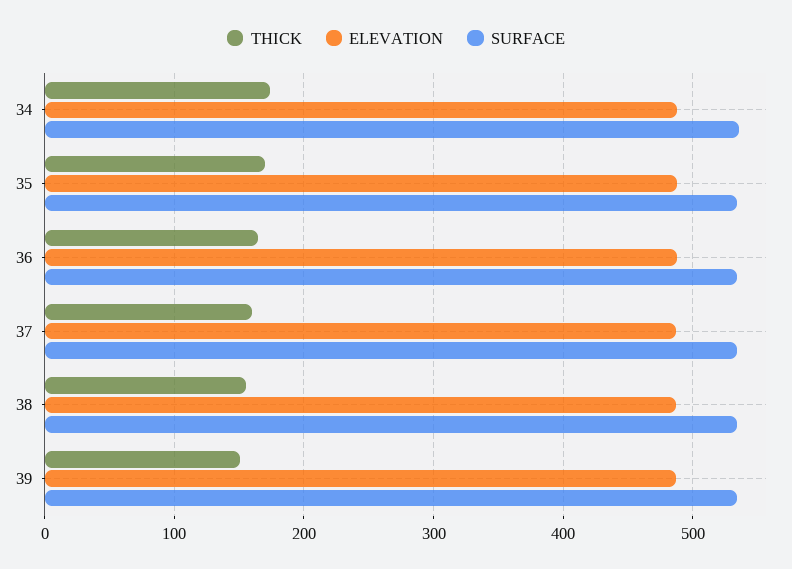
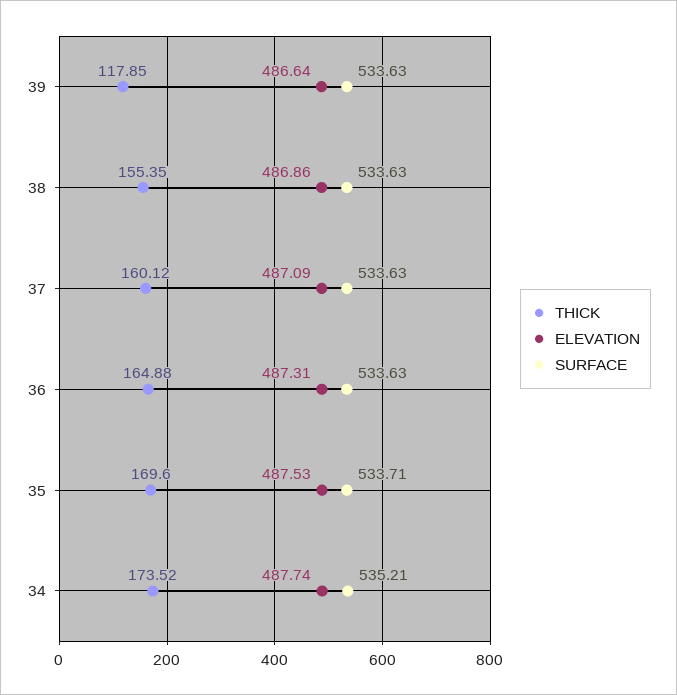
  {
    "THICK": {
      "34": 173.52,
      "35": 169.6,
      "36": 164.88,
      "37": 160.12,
      "38": 155.35,
-     "39": 150
+     "39": 117.85
    },
    "ELEVATION": {
      "34": 487.74,
      "35": 487.53,
      "36": 487.31,
      "37": 487.09,
      "38": 486.86,
      "39": 486.64
    },
    "SURFACE": {
      "34": 535.21,
      "35": 533.71,
      "36": 533.63,
      "37": 533.63,
      "38": 533.63,
      "39": 533.63
    }
  }

